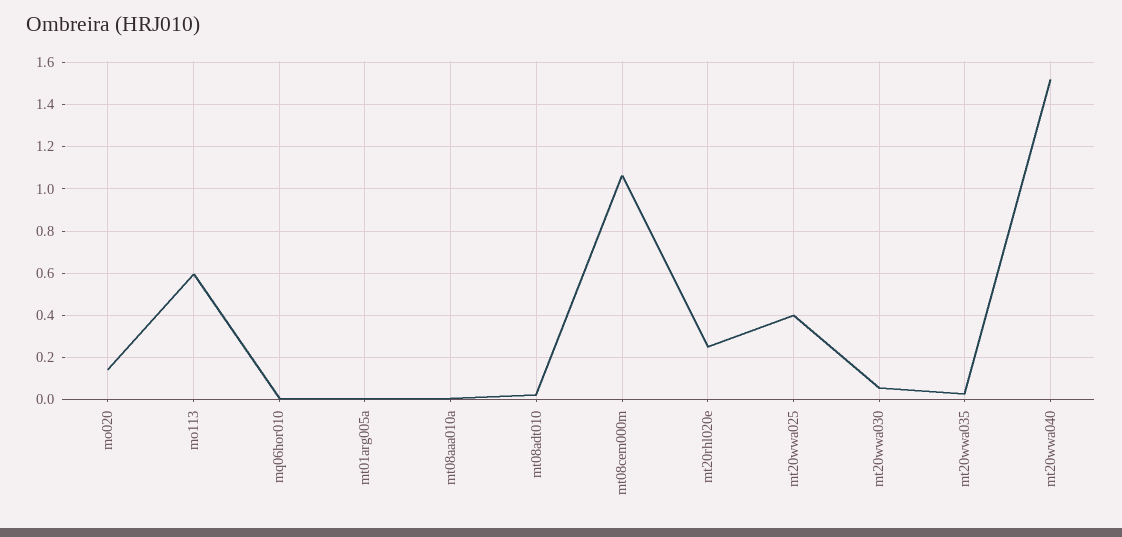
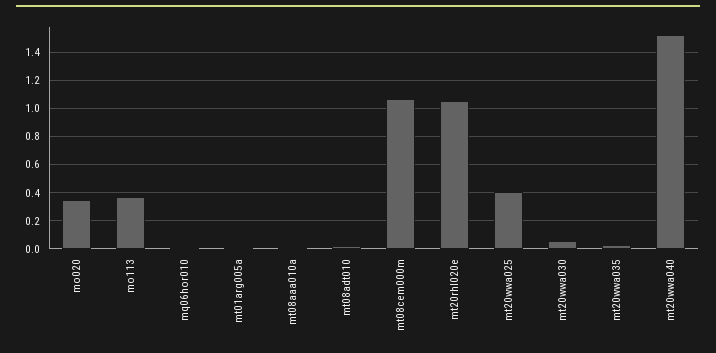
  {
-   "mo020": 0.15,
+   "mo020": 0.35,
-   "mo113": 0.6,
+   "mo113": 0.35,
    "mq06hor010": 0,
    "mt01arg005a": 0,
    "mt08aaa010a": 0,
    "mt08adt010": 0,
    "mt08cem000m": 1.05,
-   "mt20rhl020e": 0.25,
+   "mt20rhl020e": 1.05,
    "mt20wwa025": 0.4,
    "mt20wwa030": 0.05,
    "mt20wwa035": 0.05,
    "mt20wwa040": 1.5
  }

